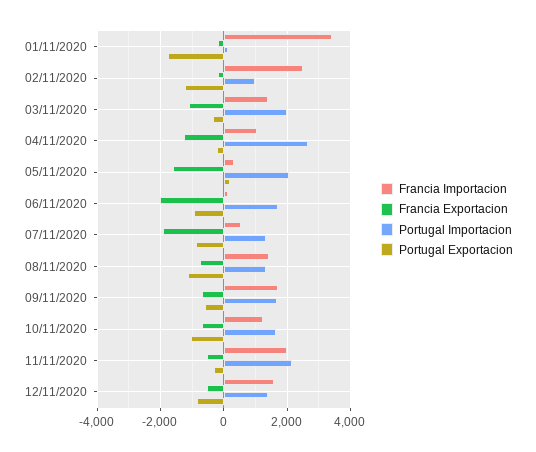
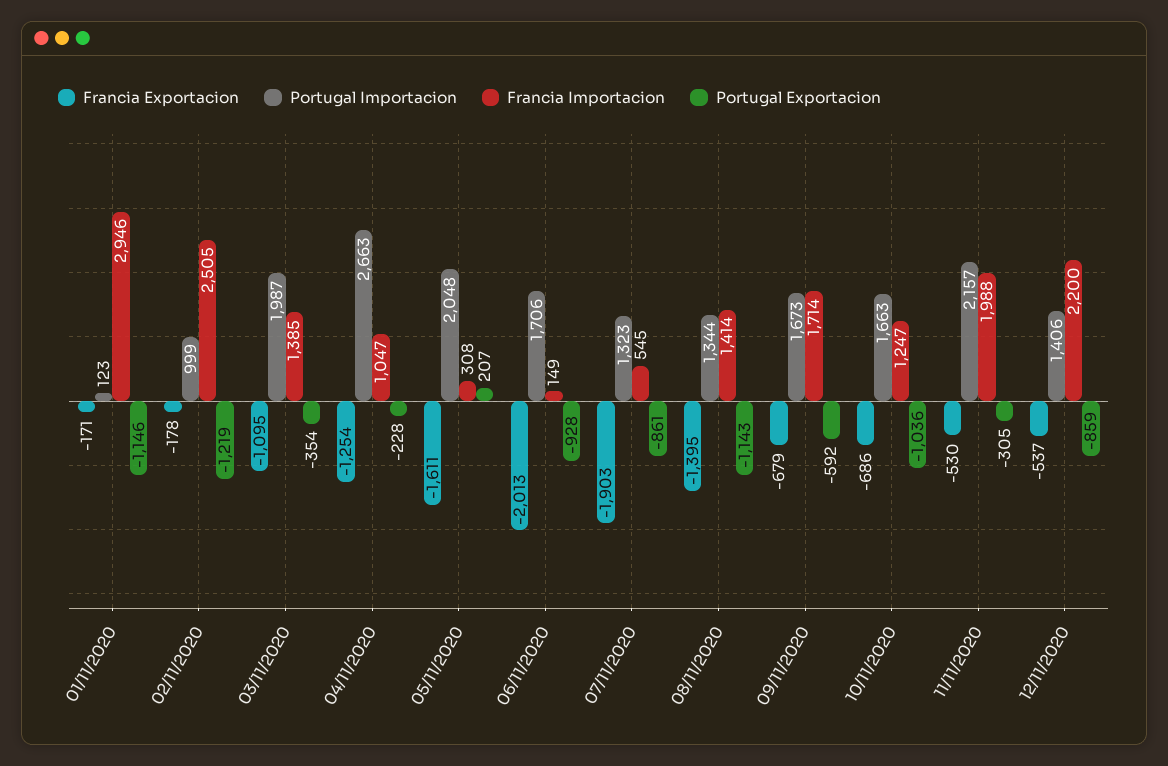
  {
    "Francia Importacion": {
-     "01/11/2020": 3400,
+     "01/11/2020": 2946,
      "02/11/2020": 2505,
      "03/11/2020": 1385,
      "04/11/2020": 1047,
      "05/11/2020": 308,
      "06/11/2020": 149,
      "07/11/2020": 545,
      "08/11/2020": 1414,
      "09/11/2020": 1714,
      "10/11/2020": 1247,
      "11/11/2020": 1988,
-     "12/11/2020": 1600
+     "12/11/2020": 2200
    },
    "Francia Exportacion": {
      "01/11/2020": -171,
      "02/11/2020": -178,
      "03/11/2020": -1095,
      "04/11/2020": -1254,
      "05/11/2020": -1611,
      "06/11/2020": -2013,
      "07/11/2020": -1903,
-     "08/11/2020": -800,
+     "08/11/2020": -1395,
      "09/11/2020": -679,
      "10/11/2020": -686,
      "11/11/2020": -530,
      "12/11/2020": -537
    },
    "Portugal Importacion": {
      "01/11/2020": 123,
      "02/11/2020": 999,
      "03/11/2020": 1987,
      "04/11/2020": 2663,
      "05/11/2020": 2048,
      "06/11/2020": 1706,
      "07/11/2020": 1323,
      "08/11/2020": 1344,
      "09/11/2020": 1673,
      "10/11/2020": 1663,
      "11/11/2020": 2157,
      "12/11/2020": 1406
    },
    "Portugal Exportacion": {
-     "01/11/2020": -1800,
+     "01/11/2020": -1146,
      "02/11/2020": -1219,
      "03/11/2020": -354,
      "04/11/2020": -228,
      "05/11/2020": 207,
      "06/11/2020": -928,
      "07/11/2020": -861,
      "08/11/2020": -1143,
      "09/11/2020": -592,
      "10/11/2020": -1036,
      "11/11/2020": -305,
      "12/11/2020": -859
    }
  }

